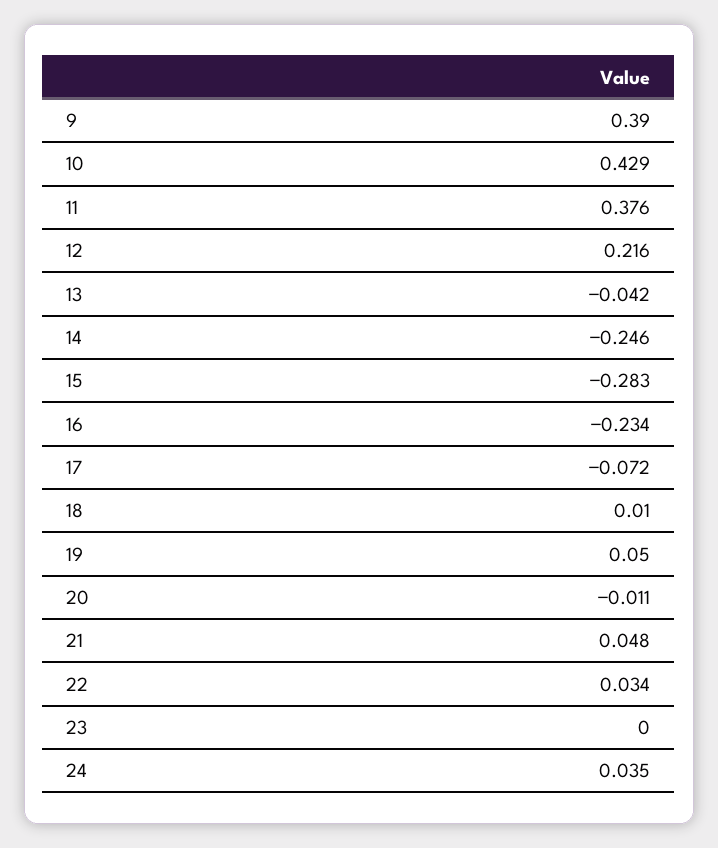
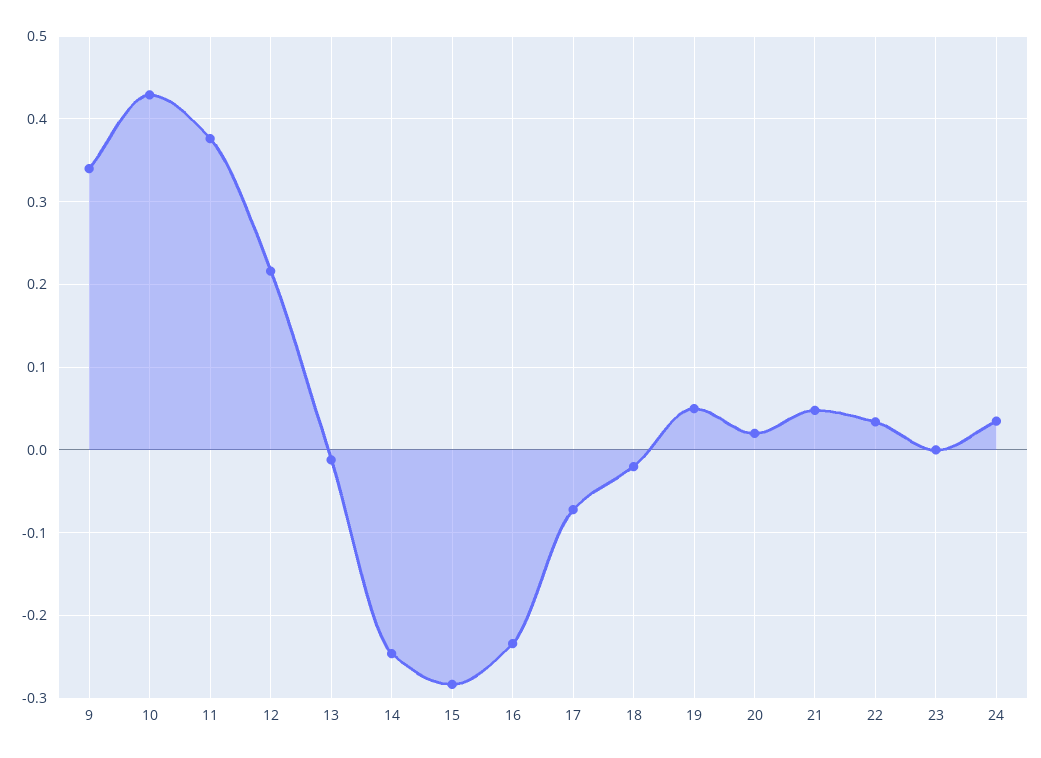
  {
-   "9": 0.39,
+   "9": 0.34,
    "10": 0.429,
    "11": 0.376,
    "12": 0.216,
-   "13": -0.042,
+   "13": -0.01,
    "14": -0.246,
    "15": -0.283,
    "16": -0.234,
    "17": -0.072,
-   "18": 0.01,
+   "18": -0.02,
    "19": 0.05,
-   "20": -0.011,
+   "20": 0.02,
    "21": 0.048,
    "22": 0.034,
    "23": 0,
    "24": 0.035
  }

